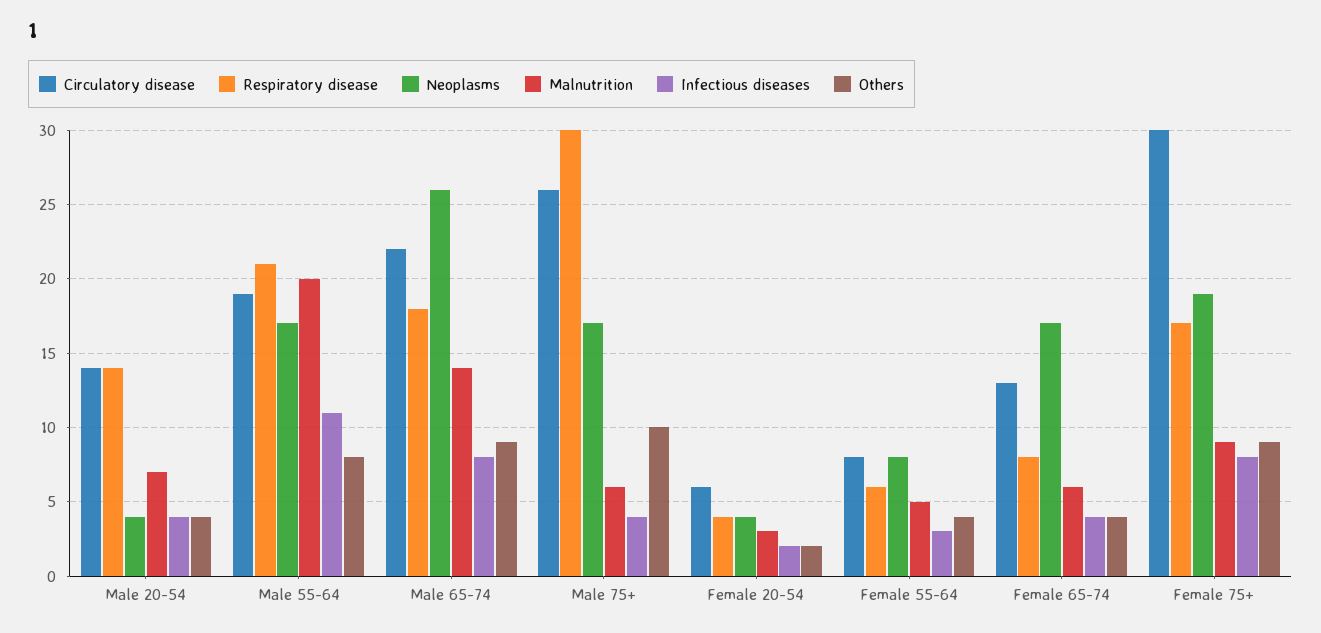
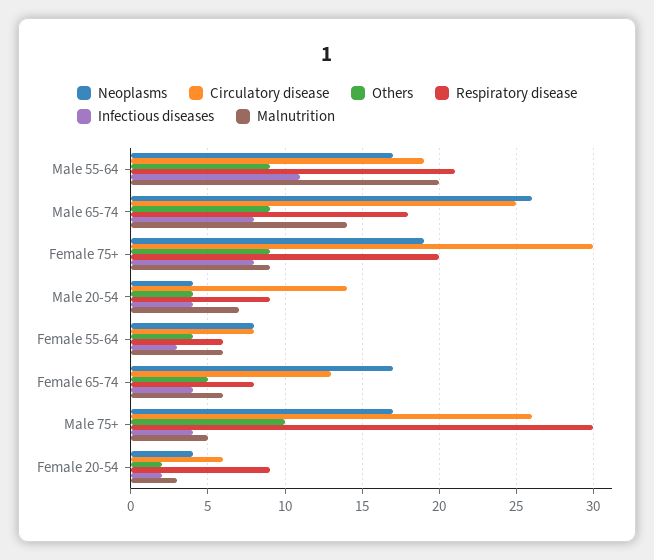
  {
    "Circulatory disease": {
      "Male 20-54": 14,
      "Male 55-64": 19,
-     "Male 65-74": 22,
+     "Male 65-74": 25,
      "Male 75+": 26,
      "Female 20-54": 6,
      "Female 55-64": 8,
      "Female 65-74": 13,
      "Female 75+": 30
    },
    "Respiratory disease": {
-     "Male 20-54": 14,
+     "Male 20-54": 9,
      "Male 55-64": 21,
      "Male 65-74": 18,
      "Male 75+": 30,
-     "Female 20-54": 4,
+     "Female 20-54": 9,
      "Female 55-64": 6,
      "Female 65-74": 8,
-     "Female 75+": 17
+     "Female 75+": 20
    },
    "Neoplasms": {
      "Male 20-54": 4,
      "Male 55-64": 17,
      "Male 65-74": 26,
      "Male 75+": 17,
      "Female 20-54": 4,
      "Female 55-64": 8,
      "Female 65-74": 17,
      "Female 75+": 19
    },
    "Malnutrition": {
      "Male 20-54": 7,
      "Male 55-64": 20,
      "Male 65-74": 14,
-     "Male 75+": 6,
+     "Male 75+": 5,
      "Female 20-54": 3,
-     "Female 55-64": 5,
+     "Female 55-64": 6,
      "Female 65-74": 6,
      "Female 75+": 9
    },
    "Infectious diseases": {
      "Male 20-54": 4,
      "Male 55-64": 11,
      "Male 65-74": 8,
      "Male 75+": 4,
      "Female 20-54": 2,
      "Female 55-64": 3,
      "Female 65-74": 4,
      "Female 75+": 8
    },
    "Others": {
      "Male 20-54": 4,
-     "Male 55-64": 8,
+     "Male 55-64": 9,
      "Male 65-74": 9,
      "Male 75+": 10,
      "Female 20-54": 2,
      "Female 55-64": 4,
-     "Female 65-74": 4,
+     "Female 65-74": 5,
      "Female 75+": 9
    }
  }

